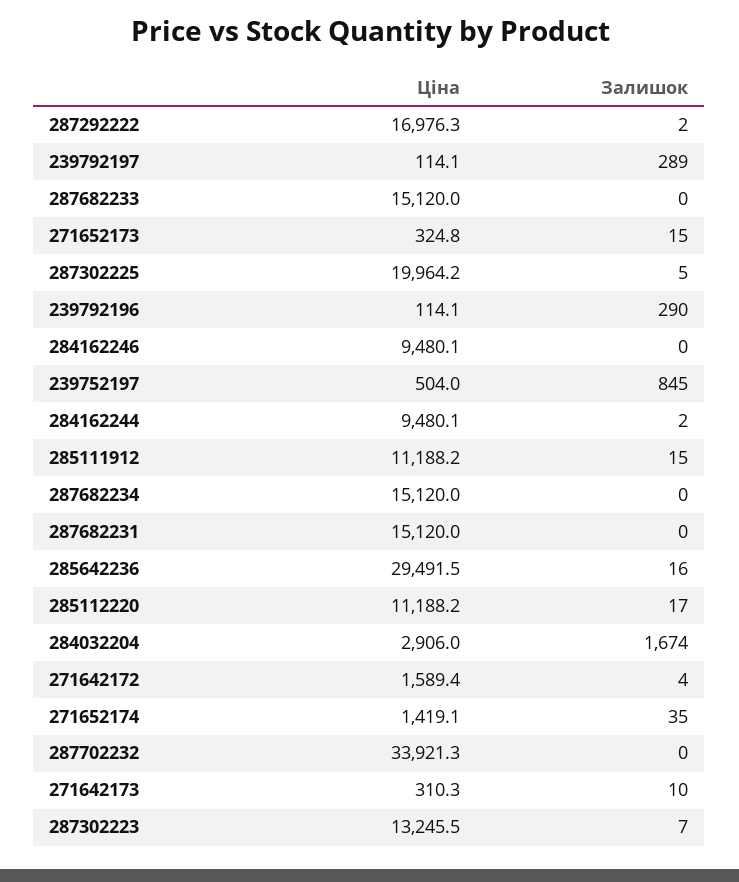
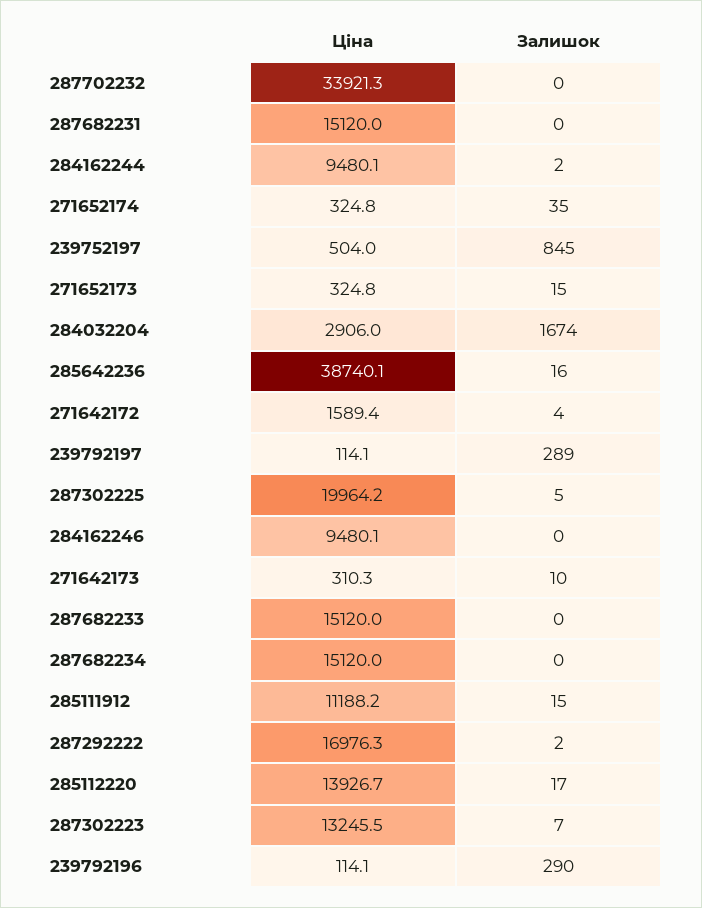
  {
    "Ціна": {
      "287292222": 16976.3,
      "239792197": 114.1,
      "287682233": 15120,
      "271652173": 324.8,
      "287302225": 19964.2,
      "239792196": 114.1,
      "284162246": 9480.1,
      "239752197": 504,
      "284162244": 9480.1,
      "285111912": 11188.2,
      "287682234": 15120,
      "287682231": 15120,
-     "285642236": 29491.5,
+     "285642236": 38740.1,
-     "285112220": 11188.2,
+     "285112220": 13926.7,
      "284032204": 2906,
      "271642172": 1589.4,
-     "271652174": 1419.1,
+     "271652174": 324.8,
      "287702232": 33921.3,
      "271642173": 310.3,
      "287302223": 13245.5
    },
    "Залишок": {
      "287292222": 2,
      "239792197": 289,
      "287682233": 0,
      "271652173": 15,
      "287302225": 5,
      "239792196": 290,
      "284162246": 0,
      "239752197": 845,
      "284162244": 2,
      "285111912": 15,
      "287682234": 0,
      "287682231": 0,
      "285642236": 16,
      "285112220": 17,
      "284032204": 1674,
      "271642172": 4,
      "271652174": 35,
      "287702232": 0,
      "271642173": 10,
      "287302223": 7
    }
  }

